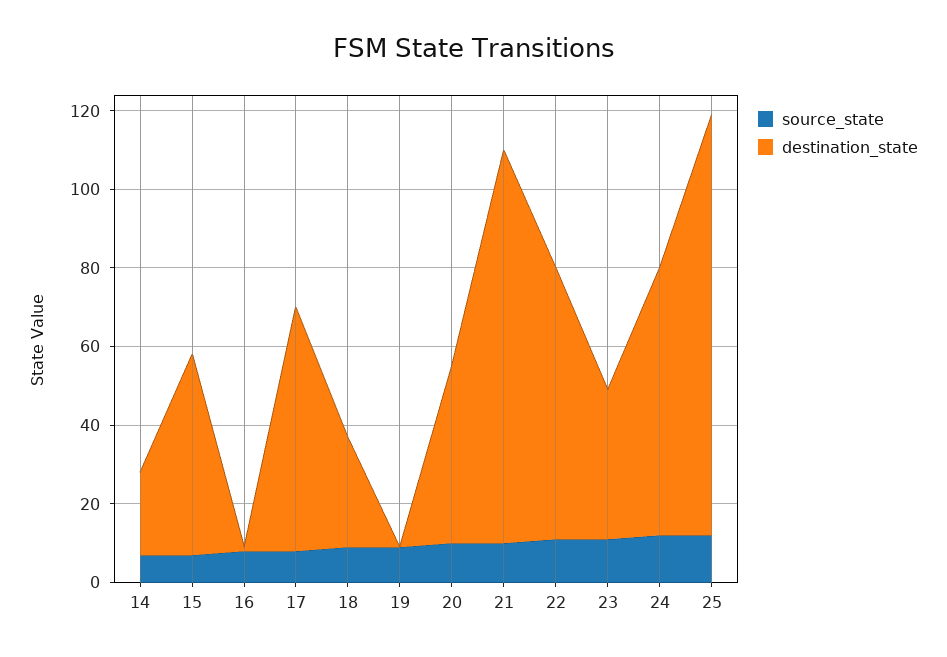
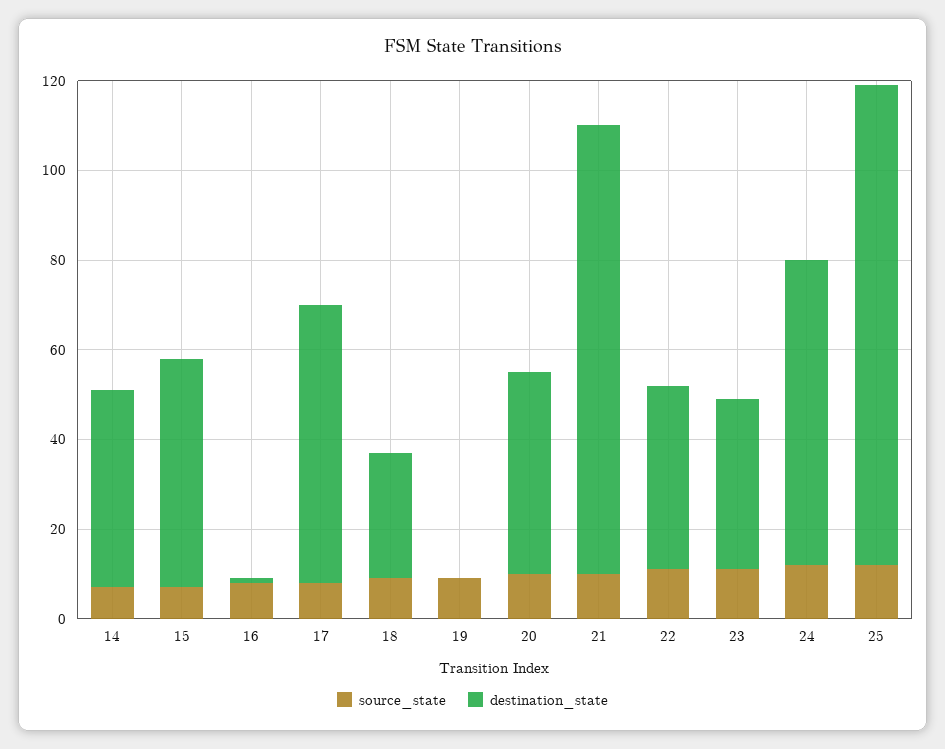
  {
    "source_state": {
      "14": 5,
      "15": 5,
      "16": 10,
      "17": 10,
      "18": 10,
      "19": 10,
      "20": 10,
      "21": 10,
      "22": 10,
      "23": 10,
      "24": 10,
      "25": 10
    },
    "destination_state": {
-     "14": 20,
+     "14": 45,
      "15": 50,
      "16": 0,
      "17": 60,
      "18": 30,
      "19": 0,
      "20": 45,
      "21": 100,
-     "22": 70,
+     "22": 40,
      "23": 40,
      "24": 70,
      "25": 105
    }
  }

